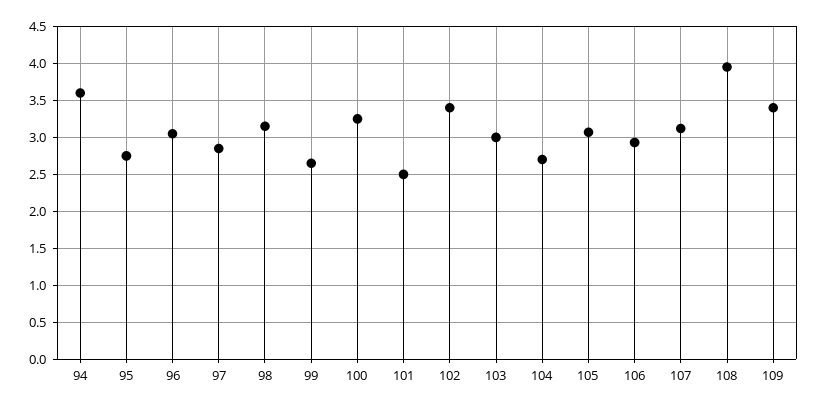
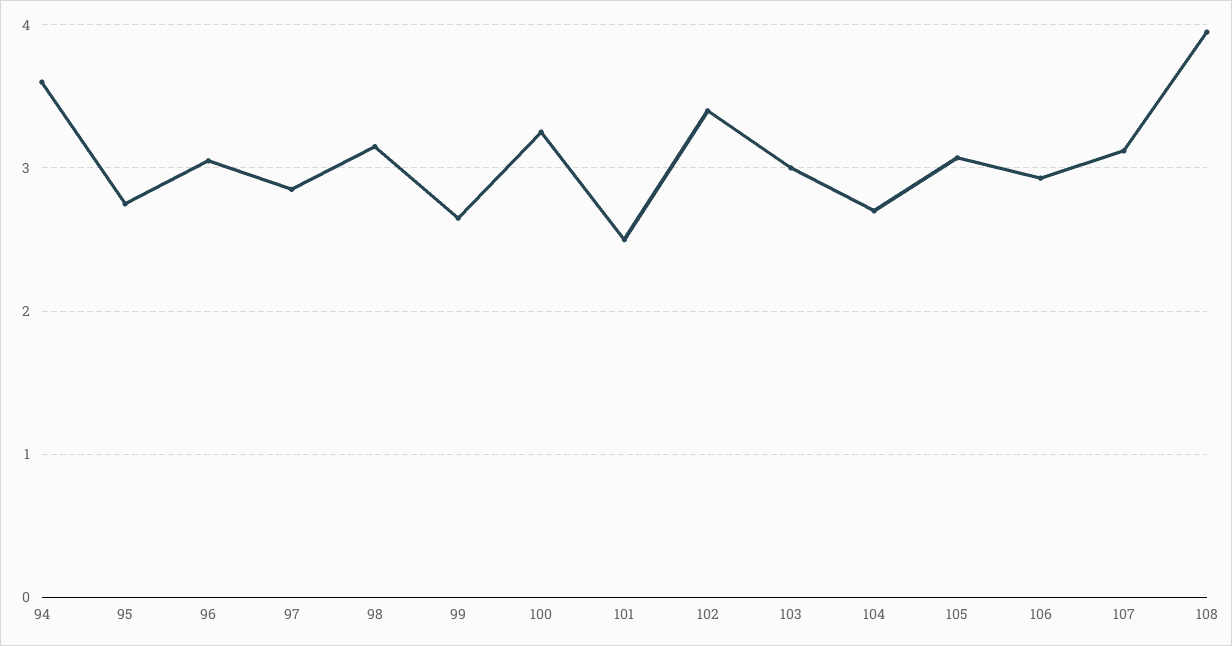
  {
    "94": 3.6,
    "95": 2.8,
    "96": 3.1,
    "97": 2.9,
    "98": 3.2,
    "99": 2.7,
    "100": 3.3,
    "101": 2.5,
    "102": 3.4,
    "103": 3,
    "104": 2.7,
    "105": 3.1,
    "106": 2.9,
    "107": 3.1,
-   "108": 4,
+   "108": 4
-   "109": 3.4
  }

